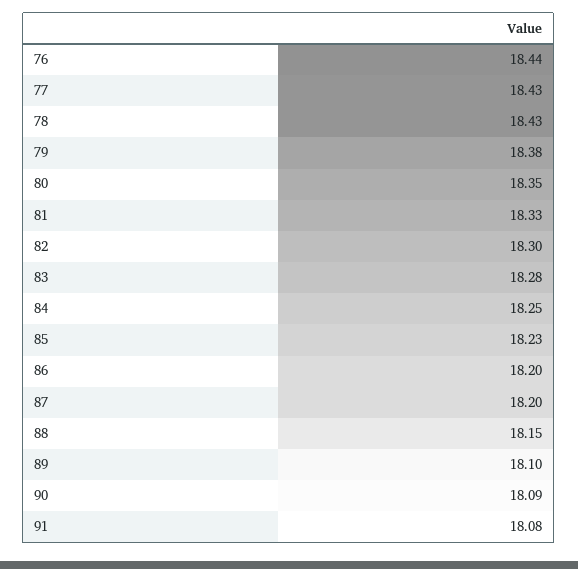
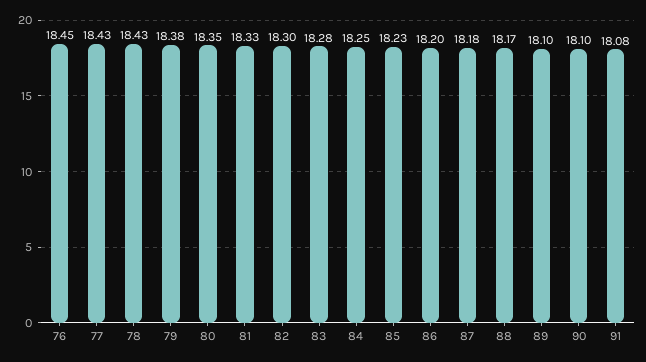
  {
-   "76": 18.44,
+   "76": 18.45,
    "77": 18.43,
    "78": 18.43,
    "79": 18.38,
    "80": 18.35,
    "81": 18.33,
    "82": 18.3,
    "83": 18.28,
    "84": 18.25,
    "85": 18.23,
    "86": 18.2,
-   "87": 18.2,
+   "87": 18.18,
-   "88": 18.15,
+   "88": 18.17,
    "89": 18.1,
-   "90": 18.09,
+   "90": 18.1,
    "91": 18.08
  }

